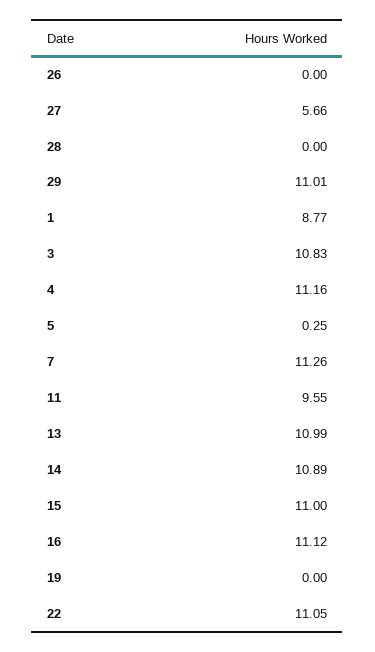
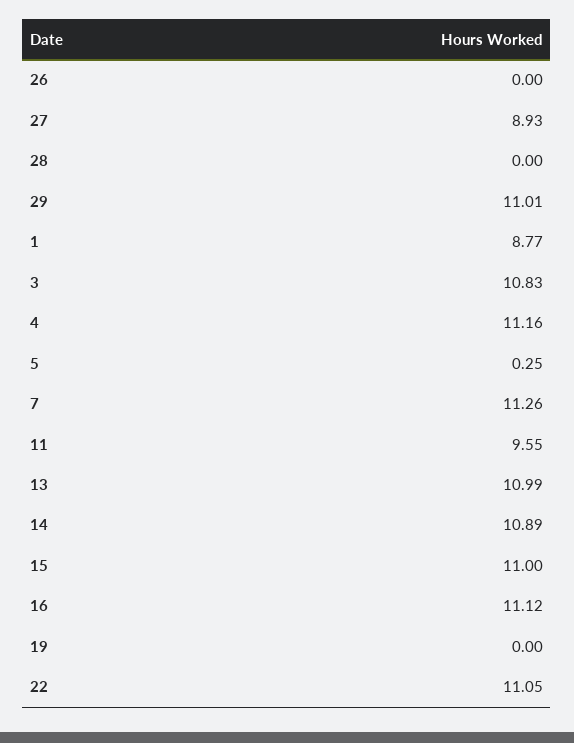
  {
    "26": 0,
-   "27": 5.66,
+   "27": 8.93,
    "28": 0,
    "29": 11.01,
    "1": 8.77,
    "3": 10.83,
    "4": 11.16,
    "5": 0.25,
    "7": 11.26,
    "11": 9.55,
    "13": 10.99,
    "14": 10.89,
    "15": 11,
    "16": 11.12,
    "19": 0,
    "22": 11.05
  }

